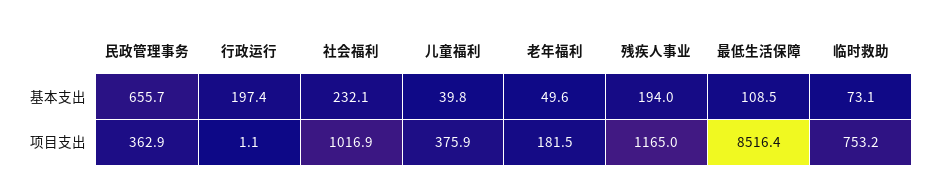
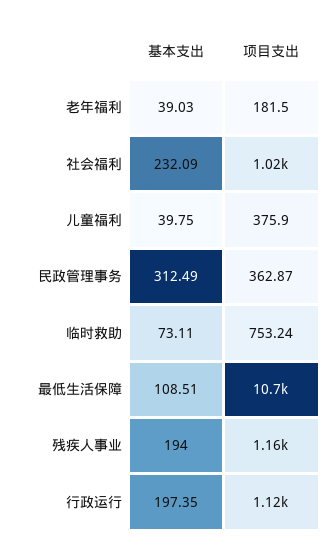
  {
    "民政管理事务": {
-     "基本支出": 655.7,
+     "基本支出": 312.49,
      "项目支出": 362.87
    },
    "行政运行": {
      "基本支出": 197.35,
-     "项目支出": 1.1
+     "项目支出": 1120
    },
    "社会福利": {
      "基本支出": 232.09,
      "项目支出": 1016.9
    },
    "儿童福利": {
      "基本支出": 39.75,
      "项目支出": 375.9
    },
    "老年福利": {
-     "基本支出": 49.6,
+     "基本支出": 39.03,
      "项目支出": 181.5
    },
    "残疾人事业": {
      "基本支出": 194,
      "项目支出": 1165
    },
    "最低生活保障": {
      "基本支出": 108.51,
-     "项目支出": 8516.4
+     "项目支出": 10700
    },
    "临时救助": {
      "基本支出": 73.11,
      "项目支出": 753.24
    }
  }

